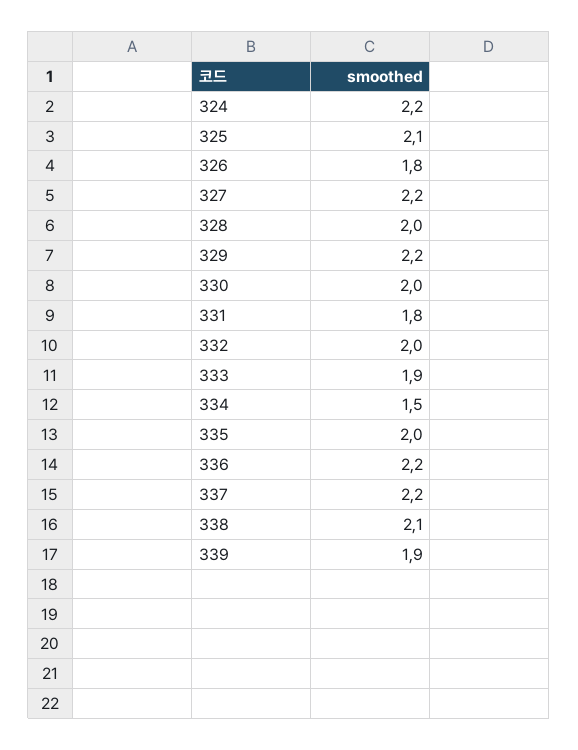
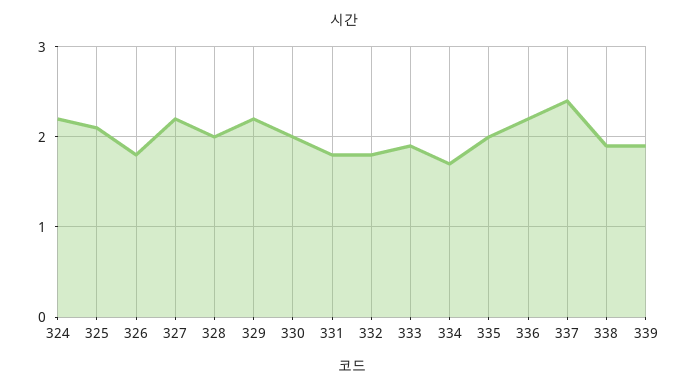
  {
    "324": 2.2,
    "325": 2.1,
    "326": 1.8,
    "327": 2.2,
    "328": 2,
    "329": 2.2,
    "330": 2,
    "331": 1.8,
-   "332": 2,
+   "332": 1.8,
    "333": 1.9,
-   "334": 1.5,
+   "334": 1.7,
    "335": 2,
    "336": 2.2,
-   "337": 2.2,
+   "337": 2.4,
-   "338": 2.1,
+   "338": 1.9,
    "339": 1.9
  }

